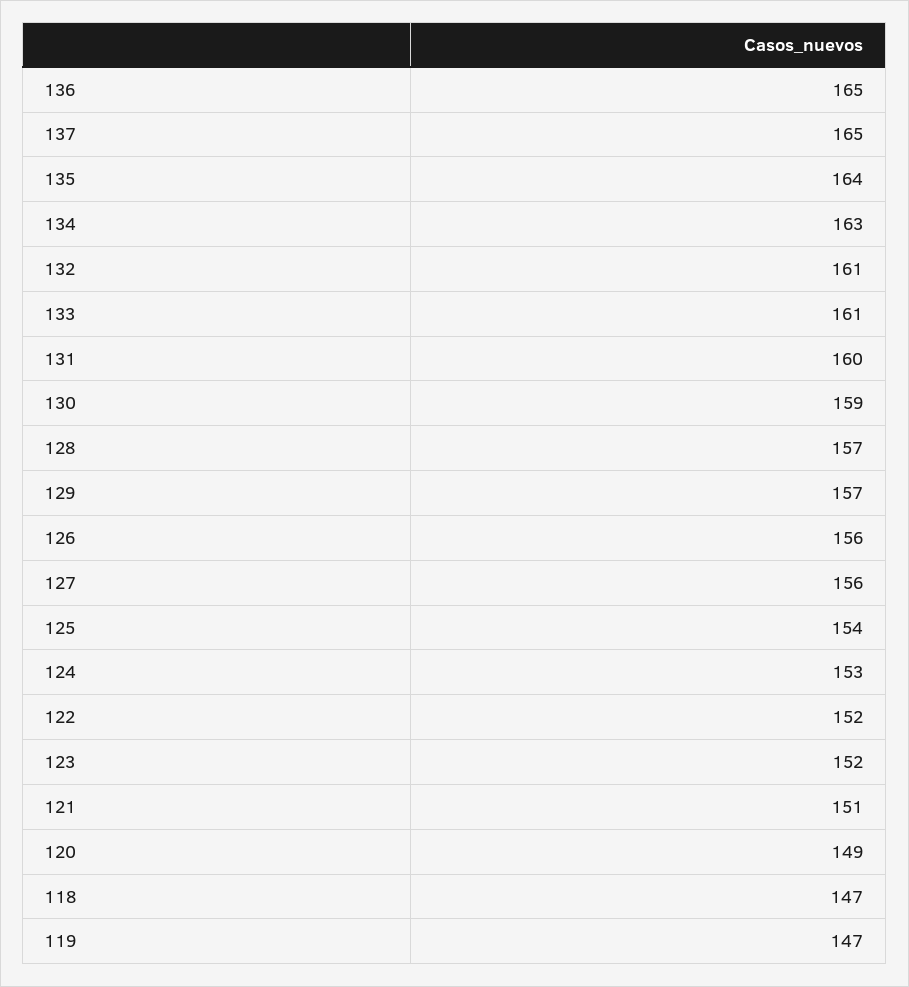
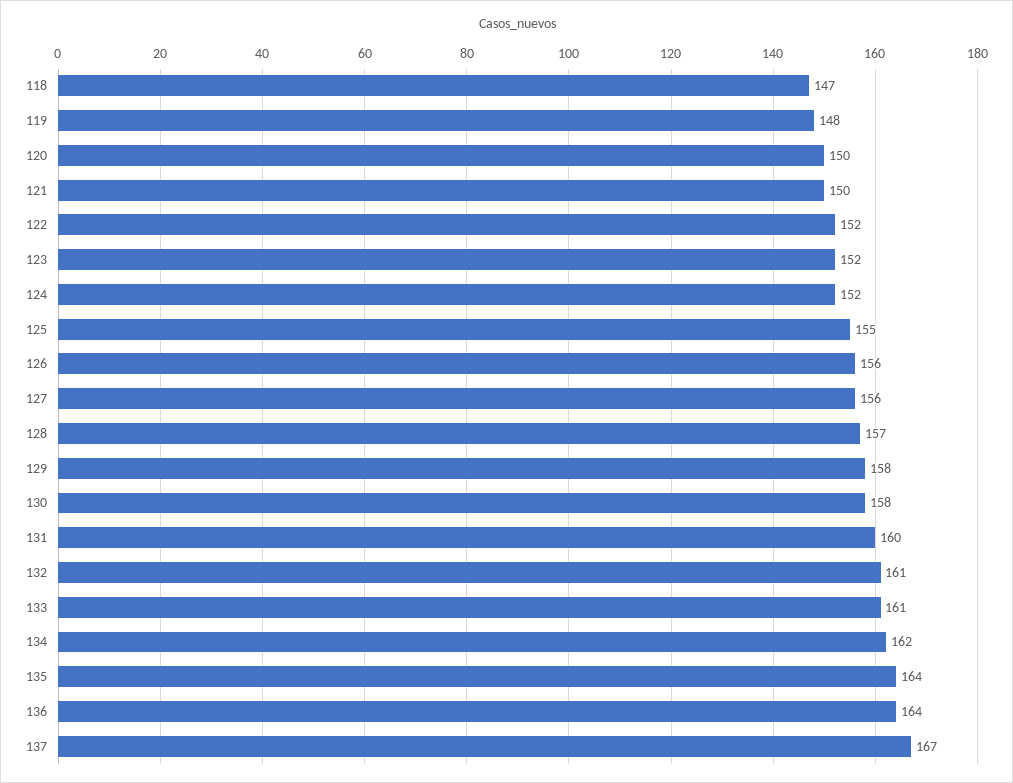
  {
-   "136": 165,
+   "136": 164,
-   "137": 165,
+   "137": 167,
    "135": 164,
-   "134": 163,
+   "134": 162,
    "132": 161,
    "133": 161,
    "131": 160,
-   "130": 159,
+   "130": 158,
    "128": 157,
-   "129": 157,
+   "129": 158,
    "126": 156,
    "127": 156,
-   "125": 154,
+   "125": 155,
-   "124": 153,
+   "124": 152,
    "122": 152,
    "123": 152,
-   "121": 151,
+   "121": 150,
-   "120": 149,
+   "120": 150,
    "118": 147,
-   "119": 147
+   "119": 148
  }

